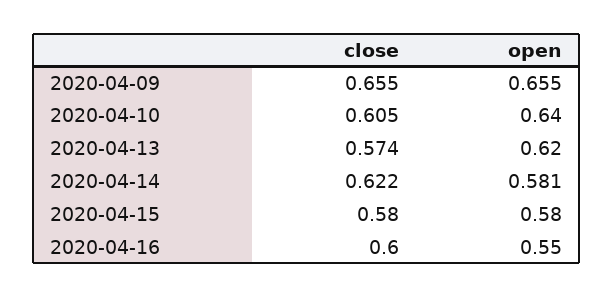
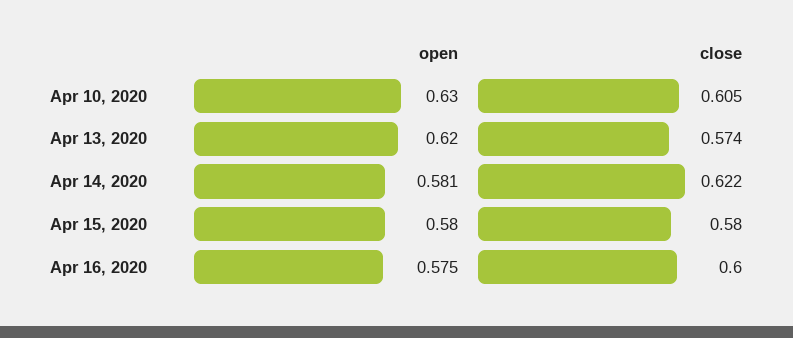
  {
    "close": {
-     "2020-04-09": 0.655,
      "2020-04-10": 0.605,
      "2020-04-13": 0.574,
      "2020-04-14": 0.622,
      "2020-04-15": 0.58,
      "2020-04-16": 0.6
    },
    "open": {
-     "2020-04-09": 0.655,
-     "2020-04-10": 0.64,
+     "2020-04-10": 0.63,
      "2020-04-13": 0.62,
      "2020-04-14": 0.581,
      "2020-04-15": 0.58,
-     "2020-04-16": 0.55
+     "2020-04-16": 0.575
    }
  }

